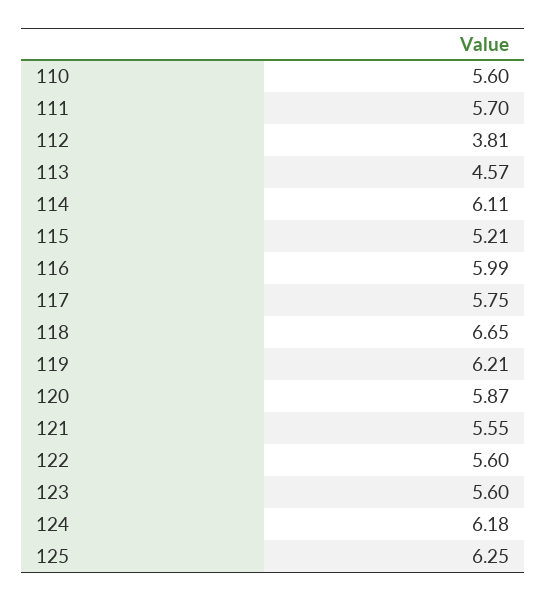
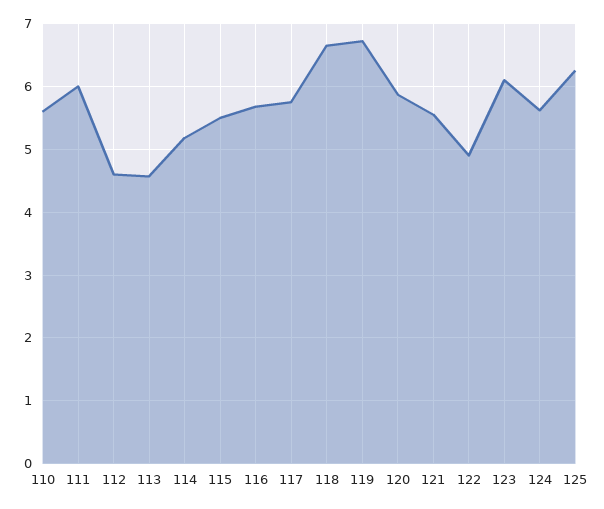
  {
    "110": 5.6,
-   "111": 5.7,
+   "111": 6,
-   "112": 3.81,
+   "112": 4.6,
    "113": 4.57,
-   "114": 6.11,
+   "114": 5.2,
-   "115": 5.21,
+   "115": 5.5,
-   "116": 5.99,
+   "116": 5.7,
    "117": 5.75,
    "118": 6.65,
-   "119": 6.21,
+   "119": 6.7,
    "120": 5.87,
    "121": 5.55,
-   "122": 5.6,
+   "122": 4.9,
-   "123": 5.6,
+   "123": 6.1,
-   "124": 6.18,
+   "124": 5.6,
    "125": 6.25
  }

